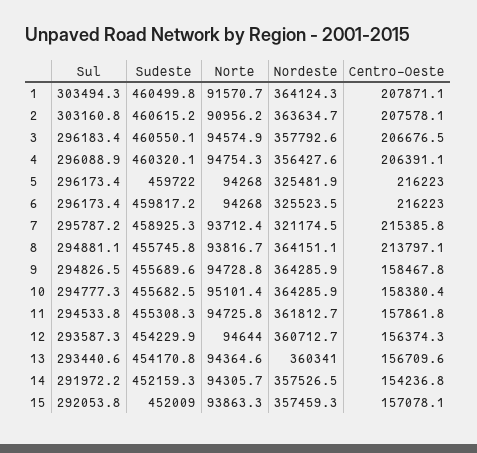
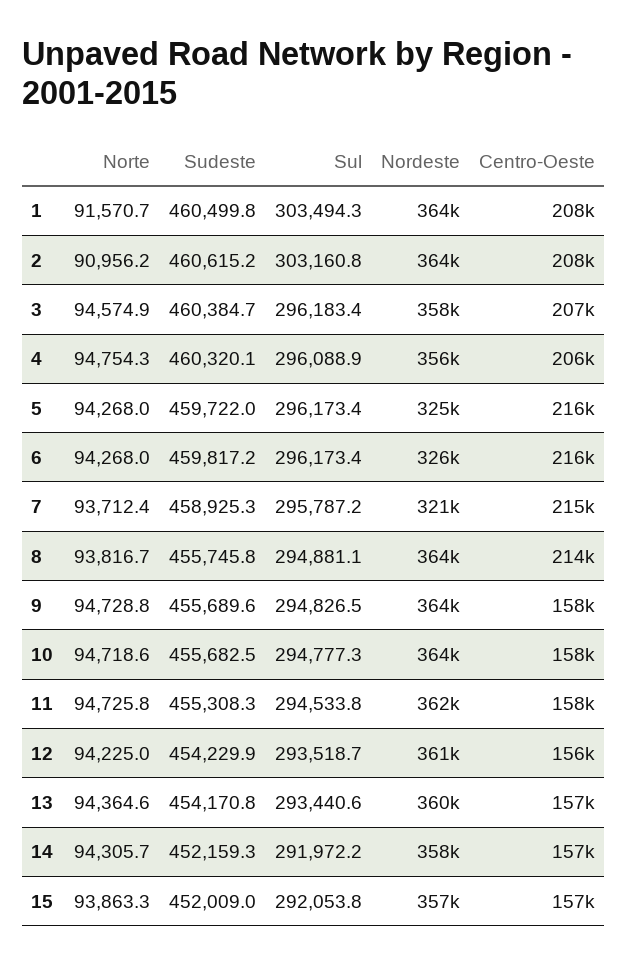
  {
    "Sul": {
      "1": 303494.3,
      "2": 303160.8,
      "3": 296183.4,
      "4": 296088.9,
      "5": 296173.4,
      "6": 296173.4,
      "7": 295787.2,
      "8": 294881.1,
      "9": 294826.5,
      "10": 294777.3,
      "11": 294533.8,
-     "12": 293587.3,
+     "12": 293518.7,
      "13": 293440.6,
      "14": 291972.2,
      "15": 292053.8
    },
    "Sudeste": {
      "1": 460499.8,
      "2": 460615.2,
-     "3": 460550.1,
+     "3": 460384.7,
      "4": 460320.1,
      "5": 459722,
      "6": 459817.2,
      "7": 458925.3,
      "8": 455745.8,
      "9": 455689.6,
      "10": 455682.5,
      "11": 455308.3,
      "12": 454229.9,
      "13": 454170.8,
      "14": 452159.3,
      "15": 452009
    },
    "Norte": {
      "1": 91570.7,
      "2": 90956.2,
      "3": 94574.9,
      "4": 94754.3,
      "5": 94268,
      "6": 94268,
      "7": 93712.4,
      "8": 93816.7,
      "9": 94728.8,
-     "10": 95101.4,
+     "10": 94718.6,
      "11": 94725.8,
-     "12": 94644,
+     "12": 94225,
      "13": 94364.6,
      "14": 94305.7,
      "15": 93863.3
    },
    "Nordeste": {
      "1": 364124.3,
      "2": 363634.7,
      "3": 357792.6,
      "4": 356427.6,
      "5": 325481.9,
      "6": 325523.5,
      "7": 321174.5,
      "8": 364151.1,
      "9": 364285.9,
      "10": 364285.9,
      "11": 361812.7,
      "12": 360712.7,
      "13": 360341,
      "14": 357526.5,
      "15": 357459.3
    },
    "Centro-Oeste": {
      "1": 207871.1,
      "2": 207578.1,
      "3": 206676.5,
      "4": 206391.1,
      "5": 216223,
      "6": 216223,
      "7": 215385.8,
      "8": 213797.1,
      "9": 158467.8,
      "10": 158380.4,
      "11": 157861.8,
      "12": 156374.3,
      "13": 156709.6,
-     "14": 154236.8,
+     "14": 157000,
      "15": 157078.1
    }
  }

